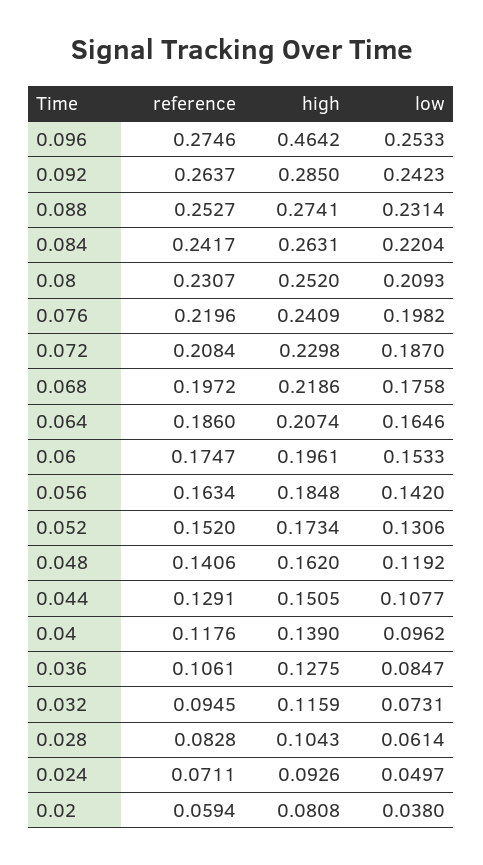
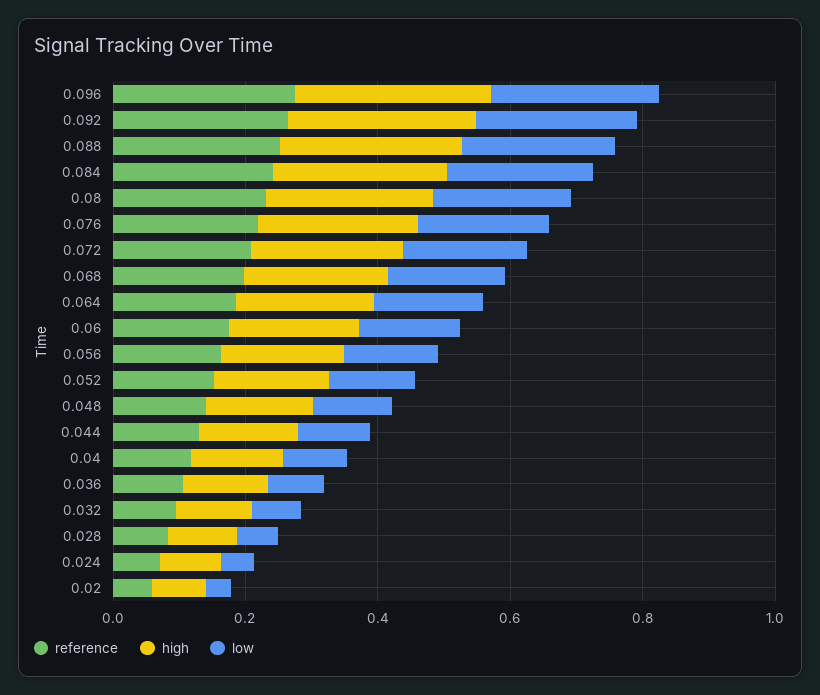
  {
    "reference": {
      "0.096": 0.2746,
      "0.092": 0.2637,
      "0.088": 0.2527,
      "0.084": 0.2417,
      "0.08": 0.2307,
      "0.076": 0.2196,
      "0.072": 0.2084,
      "0.068": 0.1972,
      "0.064": 0.186,
      "0.06": 0.1747,
      "0.056": 0.1634,
      "0.052": 0.152,
      "0.048": 0.1406,
      "0.044": 0.1291,
      "0.04": 0.1176,
      "0.036": 0.1061,
      "0.032": 0.0945,
      "0.028": 0.0828,
      "0.024": 0.0711,
      "0.02": 0.0594
    },
    "high": {
-     "0.096": 0.4642,
+     "0.096": 0.3,
      "0.092": 0.285,
      "0.088": 0.2741,
      "0.084": 0.2631,
      "0.08": 0.252,
      "0.076": 0.2409,
      "0.072": 0.2298,
      "0.068": 0.2186,
      "0.064": 0.2074,
      "0.06": 0.1961,
      "0.056": 0.1848,
      "0.052": 0.1734,
      "0.048": 0.162,
      "0.044": 0.1505,
      "0.04": 0.139,
      "0.036": 0.1275,
      "0.032": 0.1159,
      "0.028": 0.1043,
      "0.024": 0.0926,
      "0.02": 0.0808
    },
    "low": {
      "0.096": 0.2533,
      "0.092": 0.2423,
      "0.088": 0.2314,
      "0.084": 0.2204,
      "0.08": 0.2093,
      "0.076": 0.1982,
      "0.072": 0.187,
      "0.068": 0.1758,
      "0.064": 0.1646,
      "0.06": 0.1533,
      "0.056": 0.142,
      "0.052": 0.1306,
      "0.048": 0.1192,
      "0.044": 0.1077,
      "0.04": 0.0962,
      "0.036": 0.0847,
      "0.032": 0.0731,
      "0.028": 0.0614,
      "0.024": 0.0497,
      "0.02": 0.038
    }
  }

